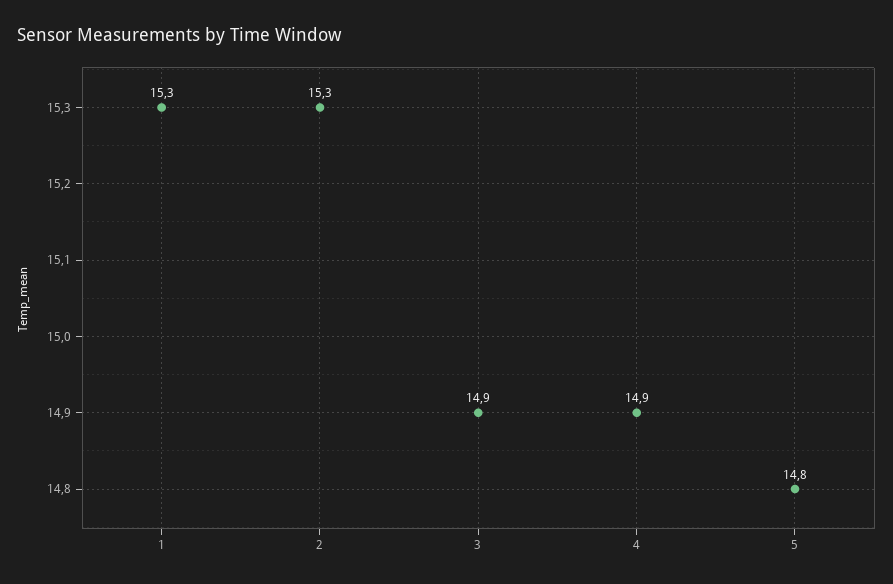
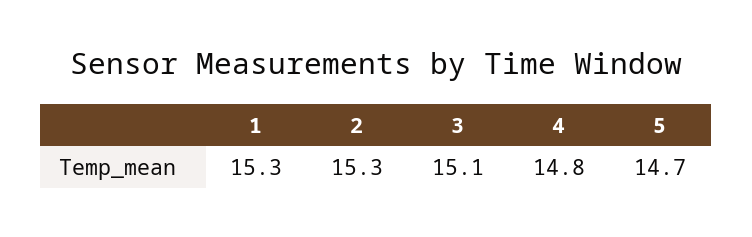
  {
    "1": 15.3,
    "2": 15.3,
-   "3": 14.9,
+   "3": 15.1,
-   "4": 14.9,
+   "4": 14.8,
-   "5": 14.8
+   "5": 14.7
  }

